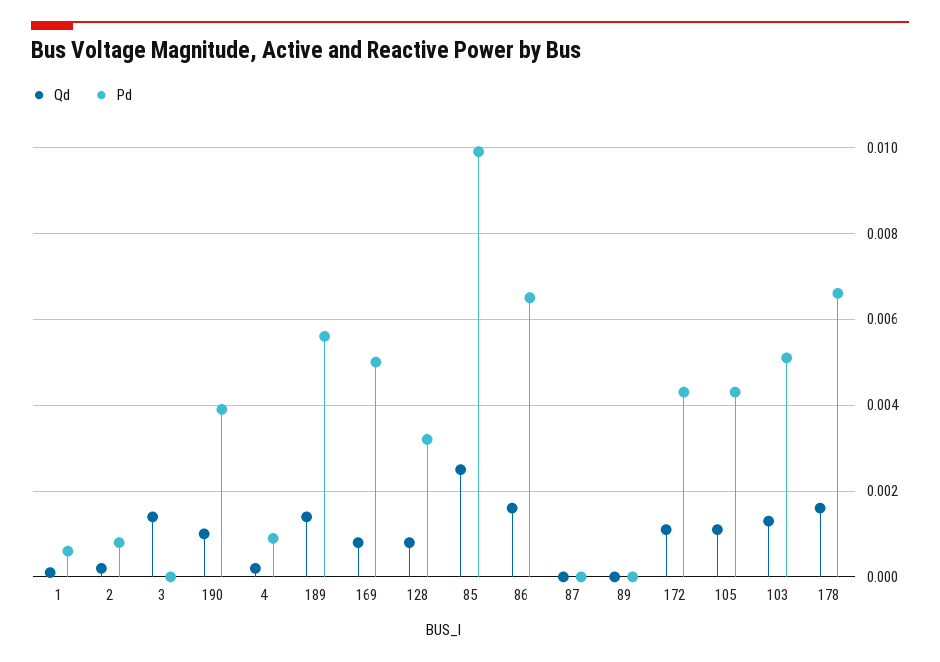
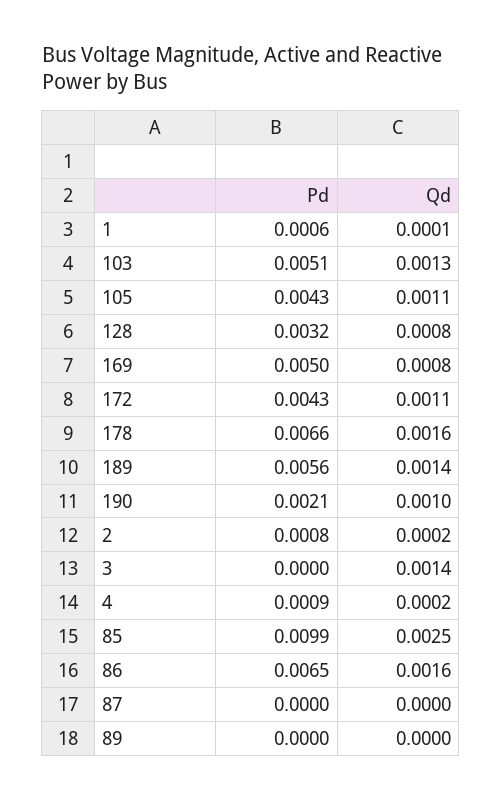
  {
    "Qd": {
      "1": 0.0001,
      "2": 0.0002,
      "3": 0.0014,
      "190": 0.001,
      "4": 0.0002,
      "189": 0.0014,
      "169": 0.0008,
      "128": 0.0008,
      "85": 0.0025,
      "86": 0.0016,
      "87": 0,
      "89": 0,
      "172": 0.0011,
      "105": 0.0011,
      "103": 0.0013,
      "178": 0.0016
    },
    "Pd": {
      "1": 0.0006,
      "2": 0.0008,
      "3": 0,
-     "190": 0.004,
+     "190": 0.0021,
      "4": 0.0009,
      "189": 0.0056,
      "169": 0.005,
      "128": 0.0032,
      "85": 0.0099,
      "86": 0.0065,
      "87": 0,
      "89": 0,
      "172": 0.0043,
      "105": 0.0043,
      "103": 0.0051,
      "178": 0.0066
    }
  }

